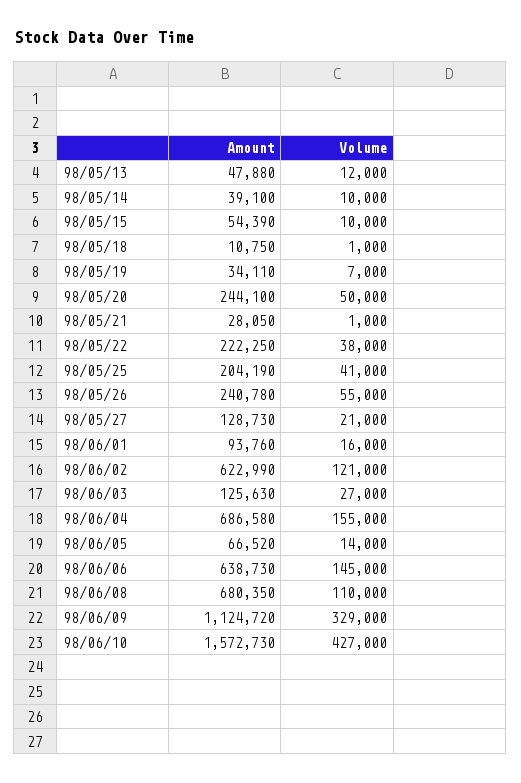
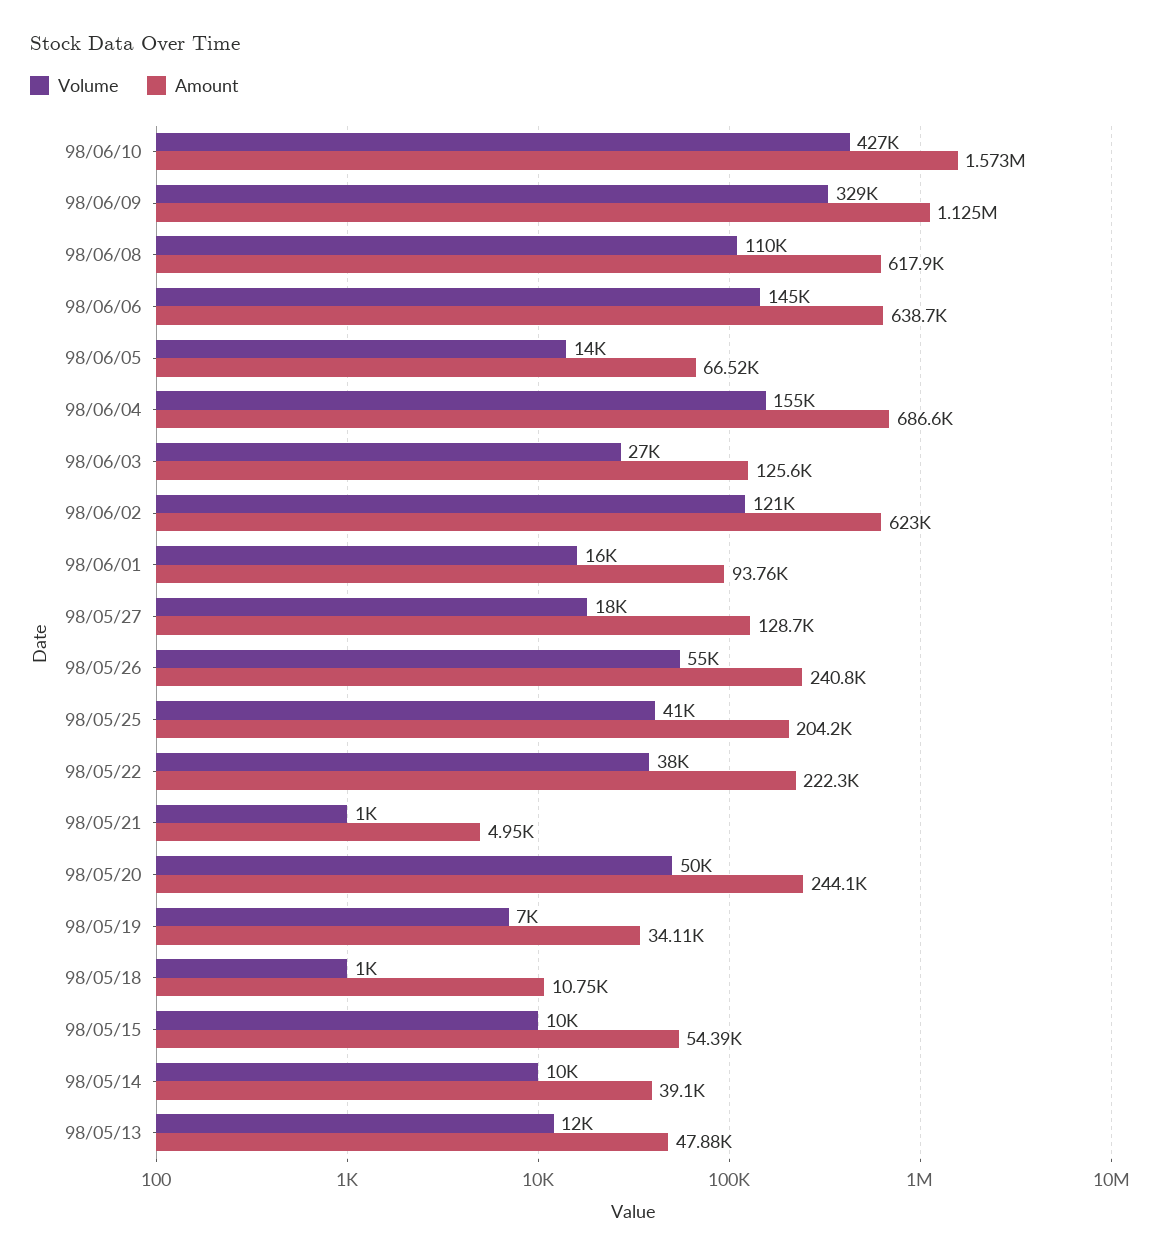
  {
    "Amount": {
      "98/05/13": 47880,
      "98/05/14": 39100,
      "98/05/15": 54390,
      "98/05/18": 10750,
      "98/05/19": 34110,
      "98/05/20": 244100,
-     "98/05/21": 28050,
+     "98/05/21": 4950,
      "98/05/22": 222250,
      "98/05/25": 204190,
      "98/05/26": 240780,
      "98/05/27": 128730,
      "98/06/01": 93760,
      "98/06/02": 622990,
      "98/06/03": 125630,
      "98/06/04": 686580,
      "98/06/05": 66520,
      "98/06/06": 638730,
-     "98/06/08": 680350,
+     "98/06/08": 617900,
      "98/06/09": 1124720,
      "98/06/10": 1572730
    },
    "Volume": {
      "98/05/13": 12000,
      "98/05/14": 10000,
      "98/05/15": 10000,
      "98/05/18": 1000,
      "98/05/19": 7000,
      "98/05/20": 50000,
      "98/05/21": 1000,
      "98/05/22": 38000,
      "98/05/25": 41000,
      "98/05/26": 55000,
-     "98/05/27": 21000,
+     "98/05/27": 18000,
      "98/06/01": 16000,
      "98/06/02": 121000,
      "98/06/03": 27000,
      "98/06/04": 155000,
      "98/06/05": 14000,
      "98/06/06": 145000,
      "98/06/08": 110000,
      "98/06/09": 329000,
      "98/06/10": 427000
    }
  }

